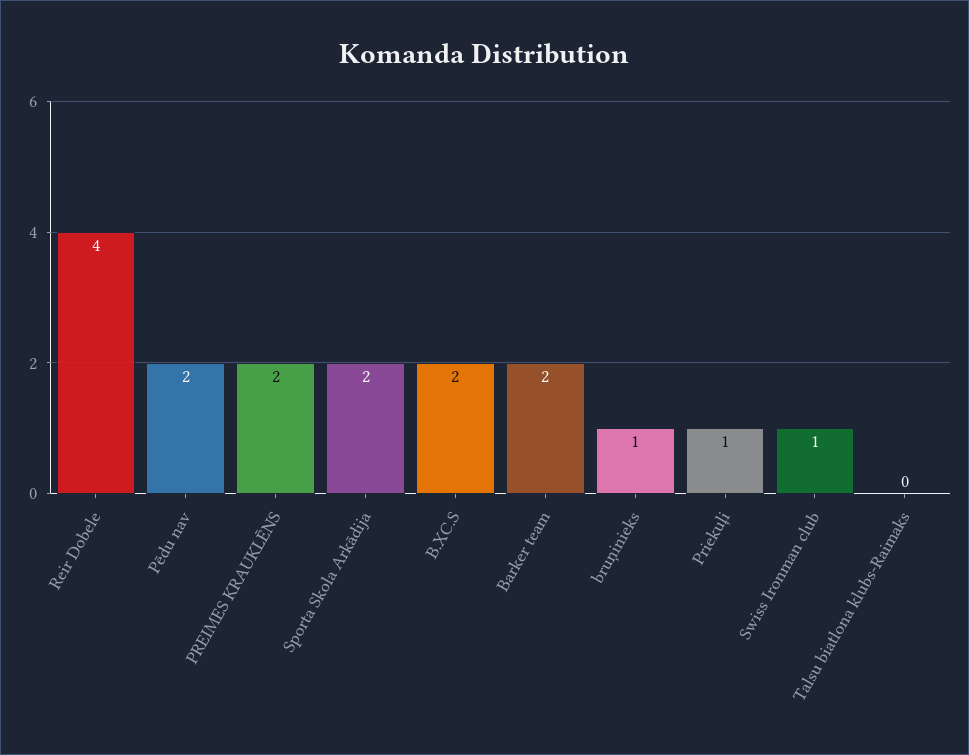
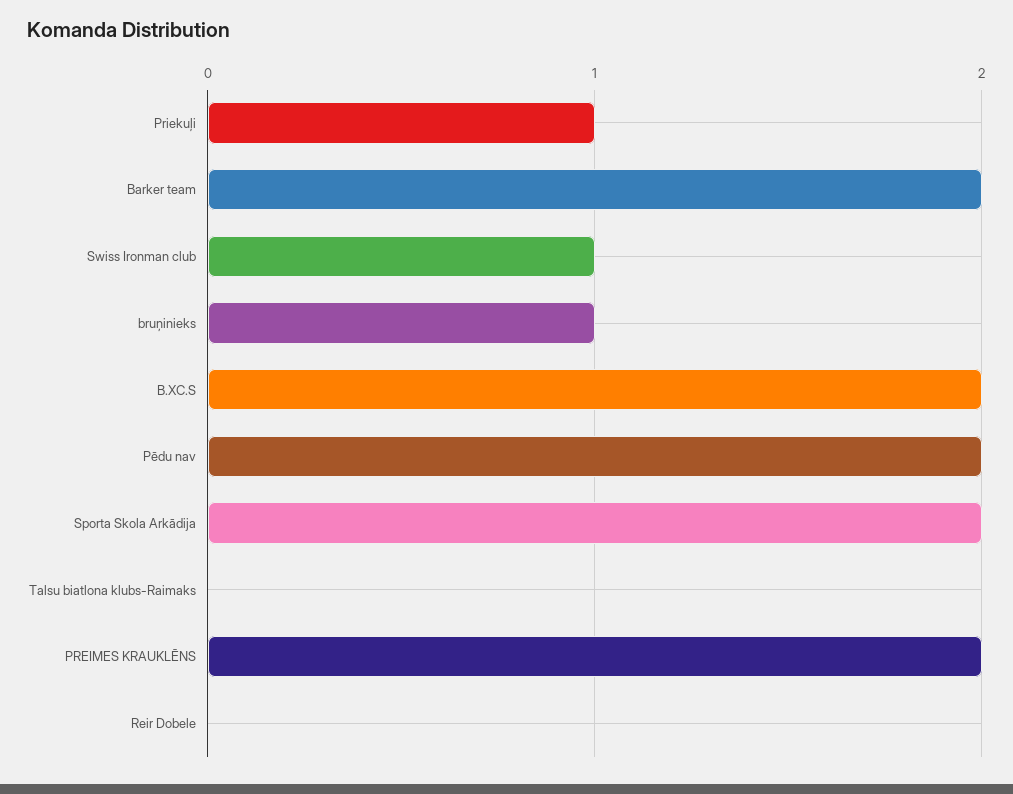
  {
-   "Reir Dobele": 4,
+   "Reir Dobele": 0,
    "Pēdu nav": 2,
    "PREIMES KRAUKLĒNS": 2,
    "Sporta Skola Arkādija": 2,
    "B.XC.S": 2,
    "Barker team": 2,
    "bruņinieks": 1,
    "Priekuļi": 1,
    "Swiss Ironman club": 1,
    "Talsu biatlona klubs-Raimaks": 0
  }

